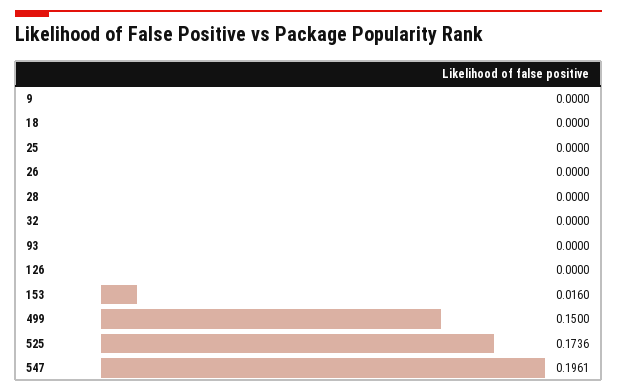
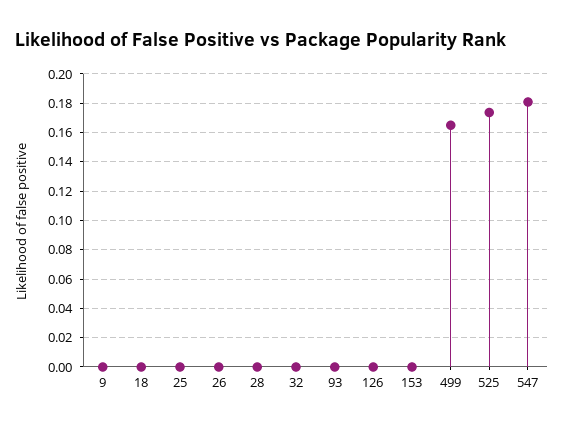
  {
    "9": 0,
    "18": 0,
    "25": 0,
    "26": 0,
    "28": 0,
    "32": 0,
    "93": 0,
    "126": 0,
-   "153": 0.016,
+   "153": 0,
-   "499": 0.15,
+   "499": 0.165,
    "525": 0.1736,
-   "547": 0.1961
+   "547": 0.18
  }

